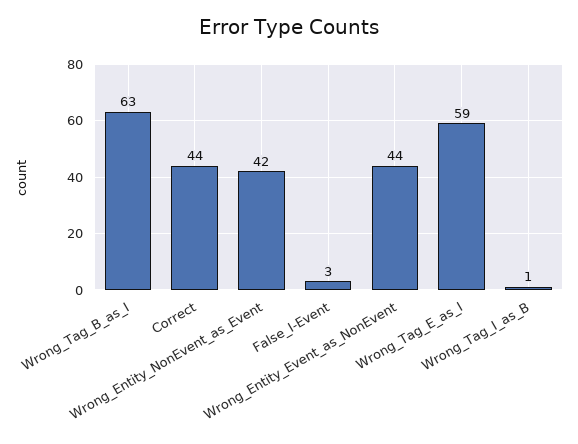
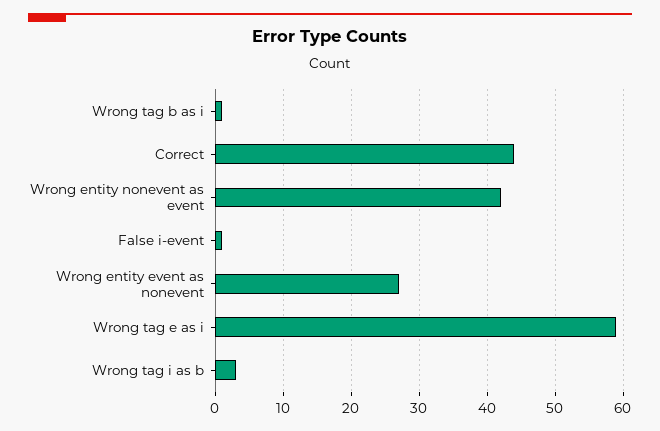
  {
-   "Wrong_Tag_B_as_I": 63,
+   "Wrong_Tag_B_as_I": 1,
    "Correct": 44,
    "Wrong_Entity_NonEvent_as_Event": 42,
-   "False_I-Event": 3,
+   "False_I-Event": 1,
-   "Wrong_Entity_Event_as_NonEvent": 44,
+   "Wrong_Entity_Event_as_NonEvent": 27,
    "Wrong_Tag_E_as_I": 59,
-   "Wrong_Tag_I_as_B": 1
+   "Wrong_Tag_I_as_B": 3
  }

